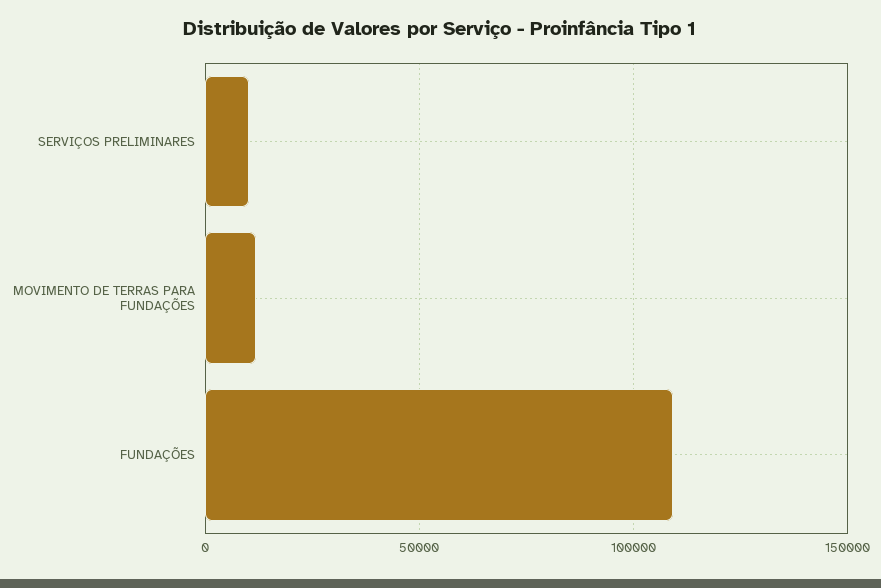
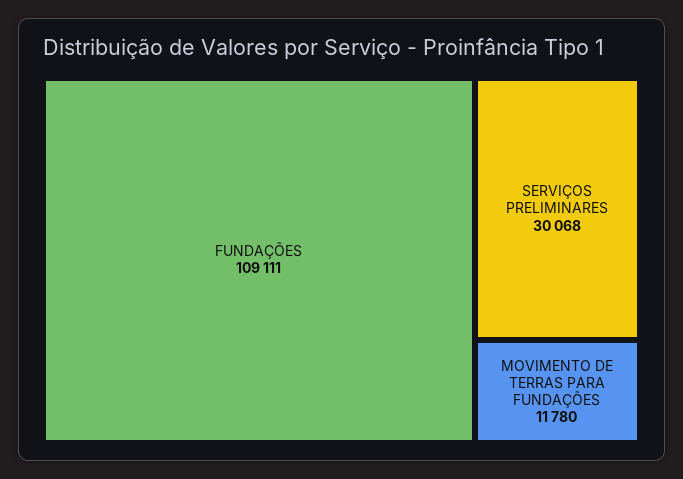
  {
-   "SERVIÇOS PRELIMINARES": 10000,
+   "SERVIÇOS PRELIMINARES": 30068,
    "MOVIMENTO DE TERRAS PARA FUNDAÇÕES": 11780,
    "FUNDAÇÕES": 109111
  }

